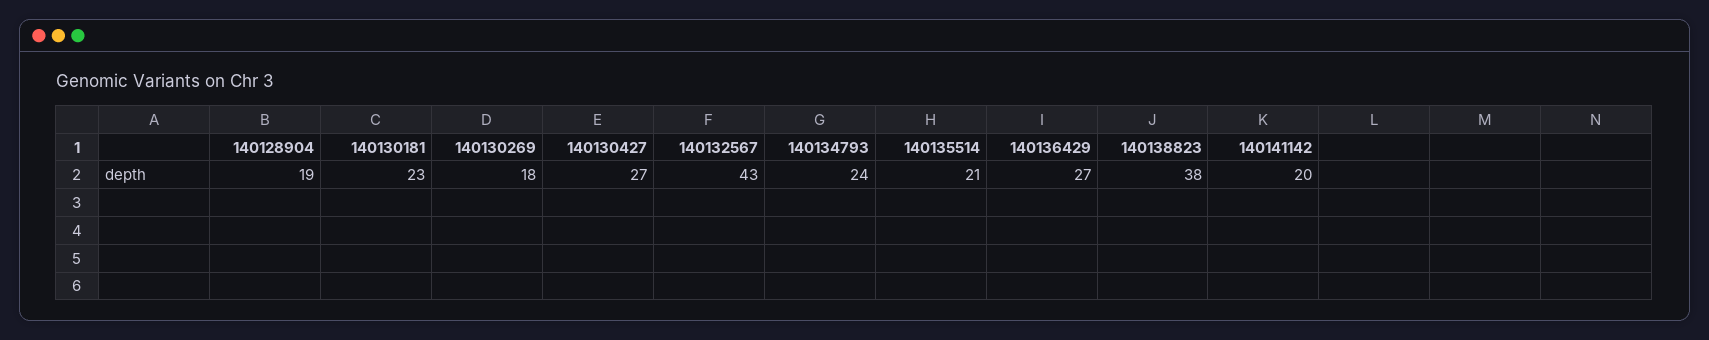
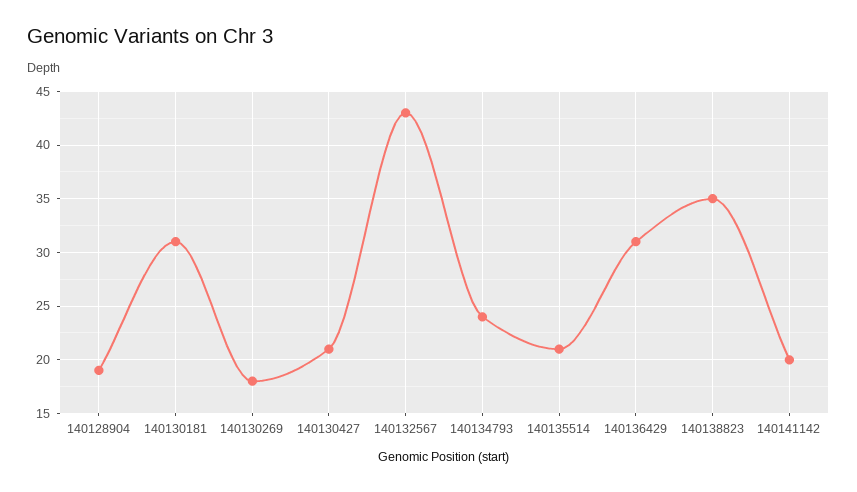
  {
    "140128904": 19,
-   "140130181": 23,
+   "140130181": 31,
    "140130269": 18,
-   "140130427": 27,
+   "140130427": 21,
    "140132567": 43,
    "140134793": 24,
    "140135514": 21,
-   "140136429": 27,
+   "140136429": 31,
-   "140138823": 38,
+   "140138823": 35,
    "140141142": 20
  }

